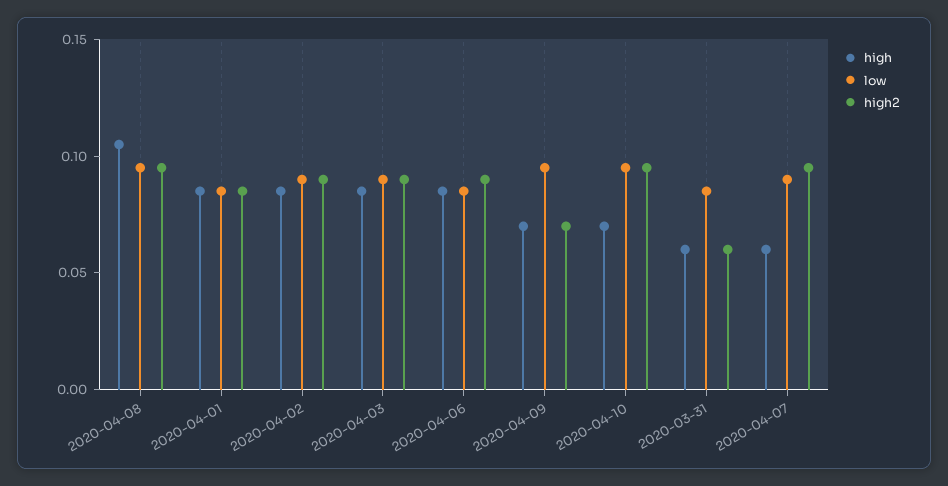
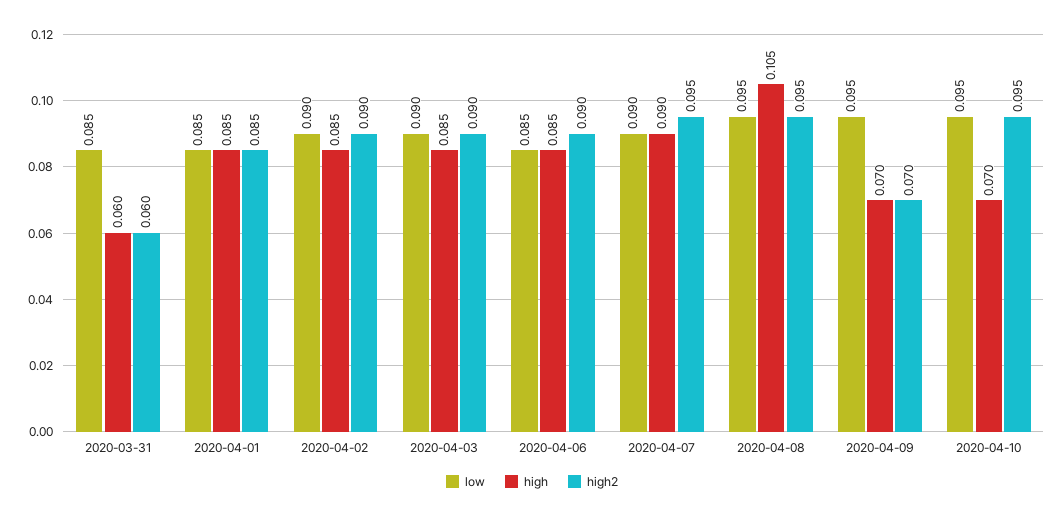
  {
    "high": {
      "2020-04-08": 0.105,
      "2020-04-01": 0.085,
      "2020-04-02": 0.085,
      "2020-04-03": 0.085,
      "2020-04-06": 0.085,
      "2020-04-09": 0.07,
      "2020-04-10": 0.07,
      "2020-03-31": 0.06,
-     "2020-04-07": 0.06
+     "2020-04-07": 0.09
    },
    "low": {
      "2020-04-08": 0.095,
      "2020-04-01": 0.085,
      "2020-04-02": 0.09,
      "2020-04-03": 0.09,
      "2020-04-06": 0.085,
      "2020-04-09": 0.095,
      "2020-04-10": 0.095,
      "2020-03-31": 0.085,
      "2020-04-07": 0.09
    },
    "high2": {
      "2020-04-08": 0.095,
      "2020-04-01": 0.085,
      "2020-04-02": 0.09,
      "2020-04-03": 0.09,
      "2020-04-06": 0.09,
      "2020-04-09": 0.07,
      "2020-04-10": 0.095,
      "2020-03-31": 0.06,
      "2020-04-07": 0.095
    }
  }

